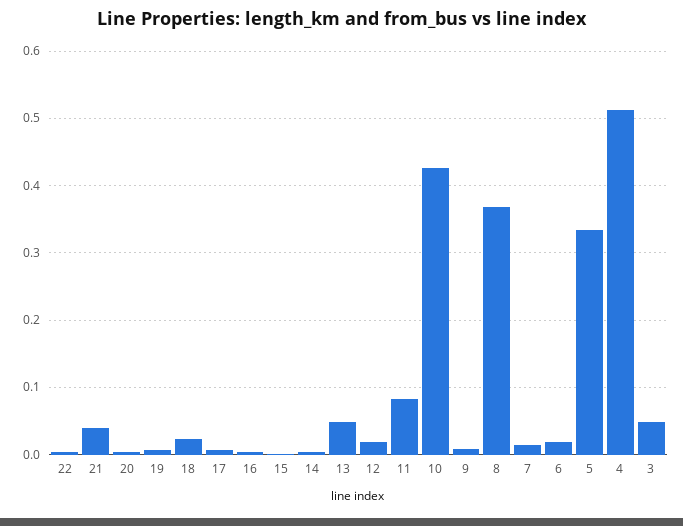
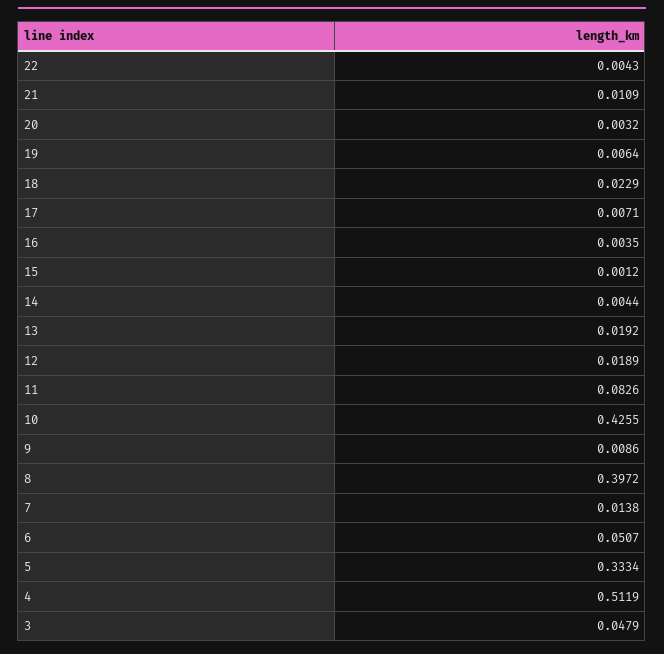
  {
    "22": 0.0043,
-   "21": 0.04,
+   "21": 0.0109,
    "20": 0.0032,
    "19": 0.0064,
    "18": 0.0229,
    "17": 0.0071,
    "16": 0.0035,
    "15": 0.0012,
    "14": 0.0044,
-   "13": 0.05,
+   "13": 0.0192,
    "12": 0.0189,
    "11": 0.0826,
    "10": 0.4255,
    "9": 0.0086,
-   "8": 0.37,
+   "8": 0.3972,
    "7": 0.0138,
-   "6": 0.02,
+   "6": 0.0507,
    "5": 0.3334,
    "4": 0.5119,
    "3": 0.0479
  }

